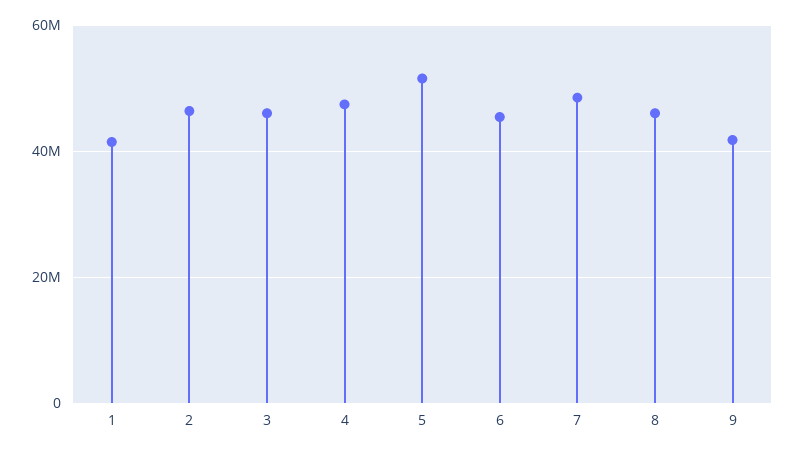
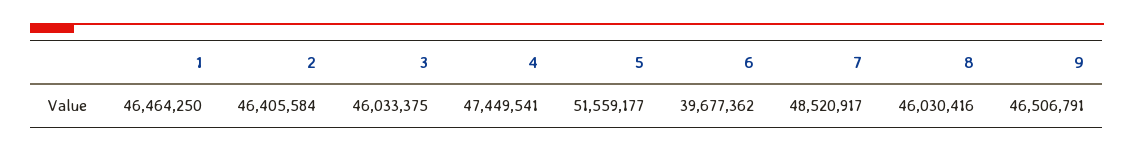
  {
-   "1": 42000000,
+   "1": 46464250,
    "2": 46405584,
    "3": 46033375,
    "4": 47449541,
    "5": 51559177,
-   "6": 46000000,
+   "6": 39677362,
    "7": 48520917,
    "8": 46030416,
-   "9": 42000000
+   "9": 46506791
  }

